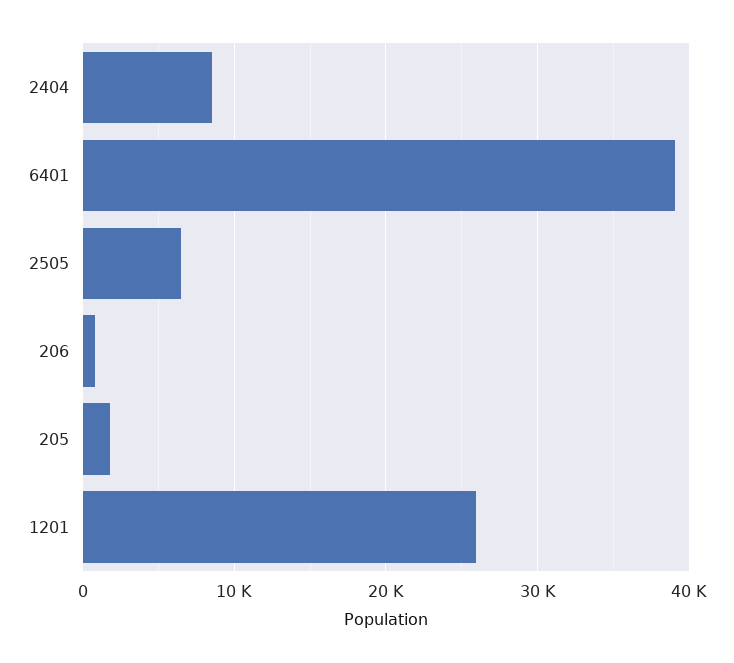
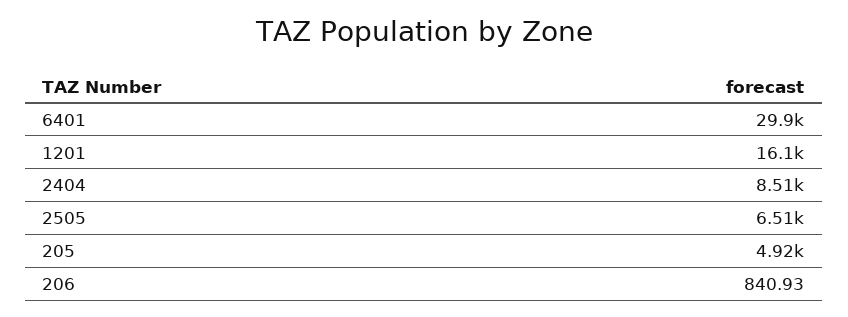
  {
    "2404": 8510,
-   "6401": 39000,
+   "6401": 29900,
    "2505": 6510,
    "206": 840.93,
-   "205": 2000,
+   "205": 4920,
-   "1201": 26000
+   "1201": 16100
  }

